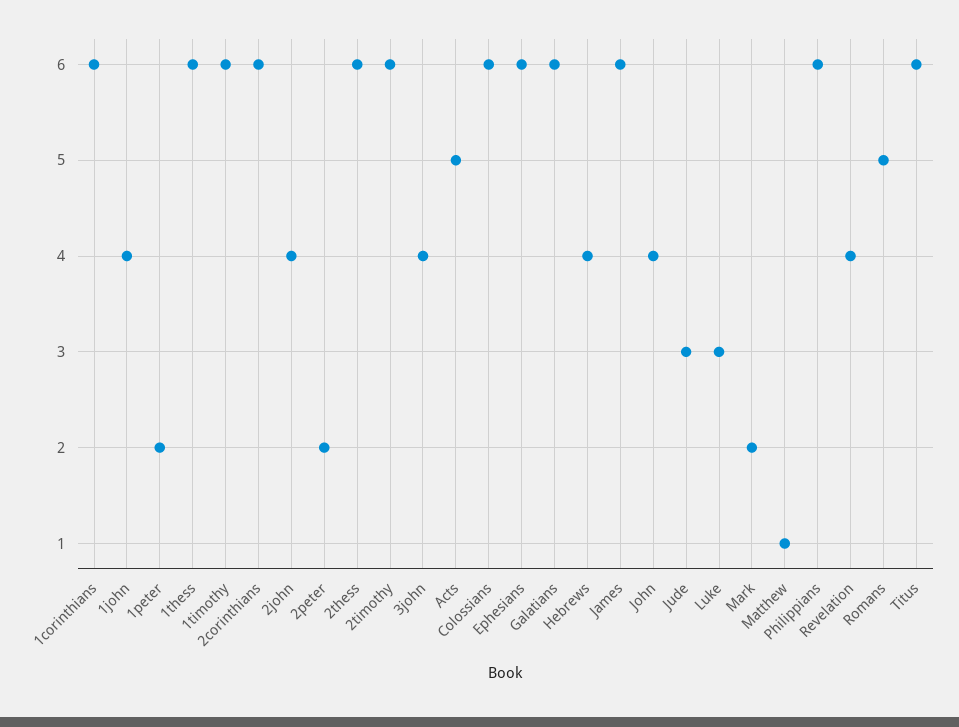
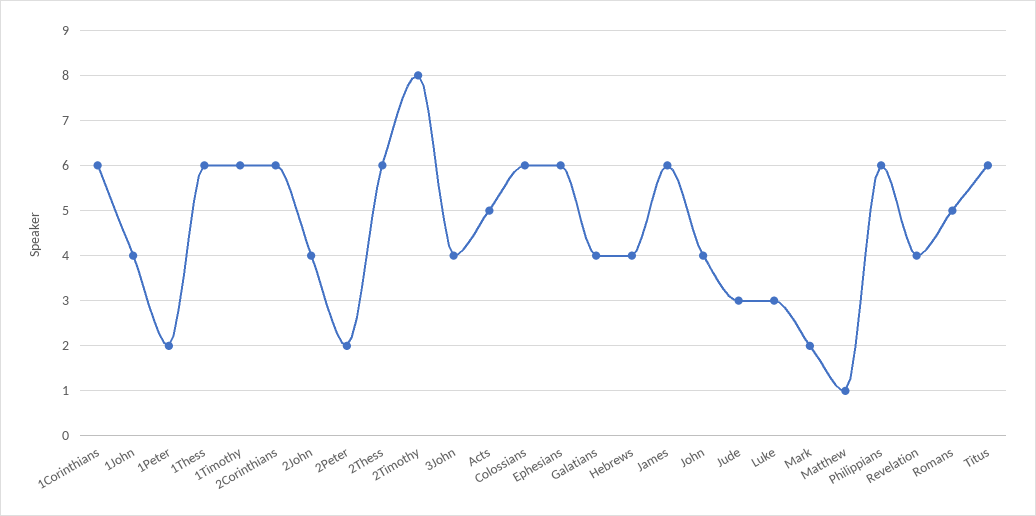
  {
    "1corinthians": 6,
    "1john": 4,
    "1peter": 2,
    "1thess": 6,
    "1timothy": 6,
    "2corinthians": 6,
    "2john": 4,
    "2peter": 2,
    "2thess": 6,
-   "2timothy": 6,
+   "2timothy": 8,
    "3john": 4,
    "Acts": 5,
    "Colossians": 6,
    "Ephesians": 6,
-   "Galatians": 6,
+   "Galatians": 4,
    "Hebrews": 4,
    "James": 6,
    "John": 4,
    "Jude": 3,
    "Luke": 3,
    "Mark": 2,
    "Matthew": 1,
    "Philippians": 6,
    "Revelation": 4,
    "Romans": 5,
    "Titus": 6
  }

